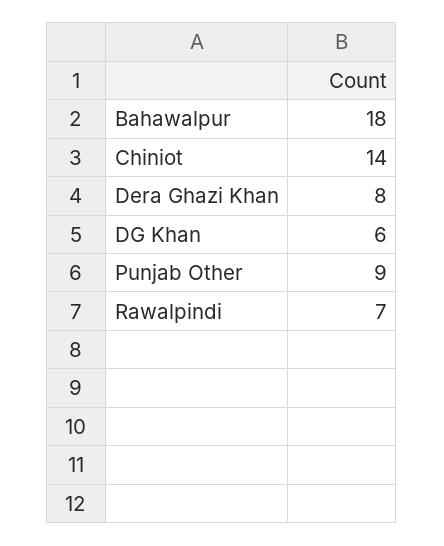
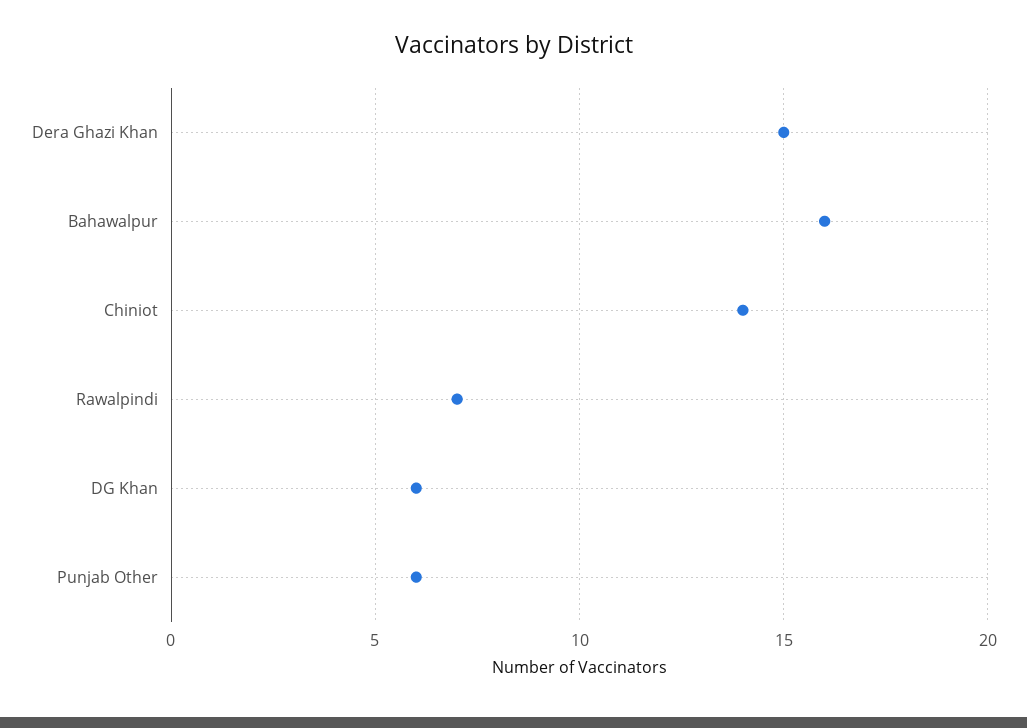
  {
-   "Bahawalpur": 18,
+   "Bahawalpur": 16,
    "Chiniot": 14,
-   "Dera Ghazi Khan": 8,
+   "Dera Ghazi Khan": 15,
    "DG Khan": 6,
-   "Punjab Other": 9,
+   "Punjab Other": 6,
    "Rawalpindi": 7
  }

